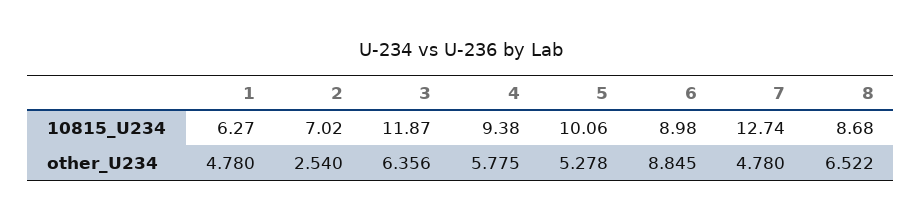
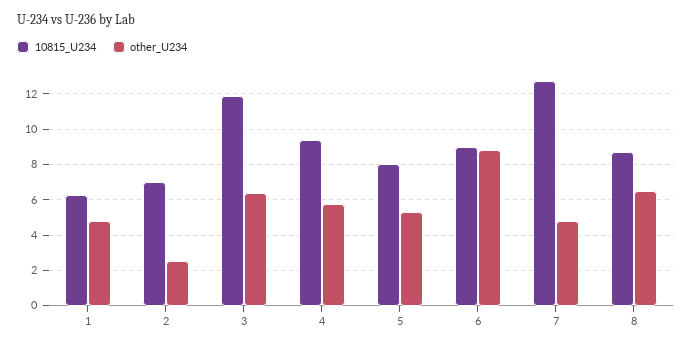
  {
    "10815_U234": {
      "1": 6.27,
      "2": 7.02,
      "3": 11.87,
      "4": 9.38,
-     "5": 10.06,
+     "5": 8,
      "6": 8.98,
      "7": 12.74,
      "8": 8.68
    },
    "other_U234": {
      "1": 4.78,
      "2": 2.54,
      "3": 6.356,
      "4": 5.775,
      "5": 5.278,
      "6": 8.845,
      "7": 4.78,
      "8": 6.522
    }
  }

